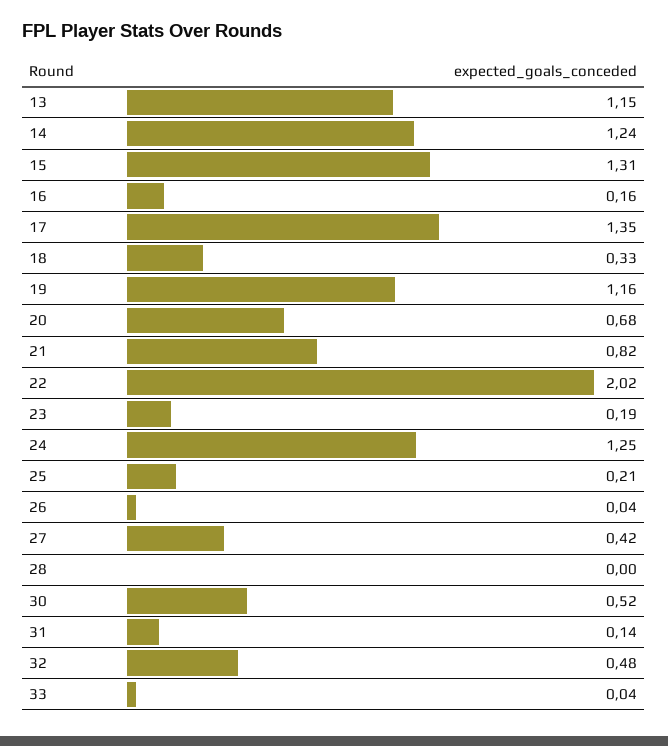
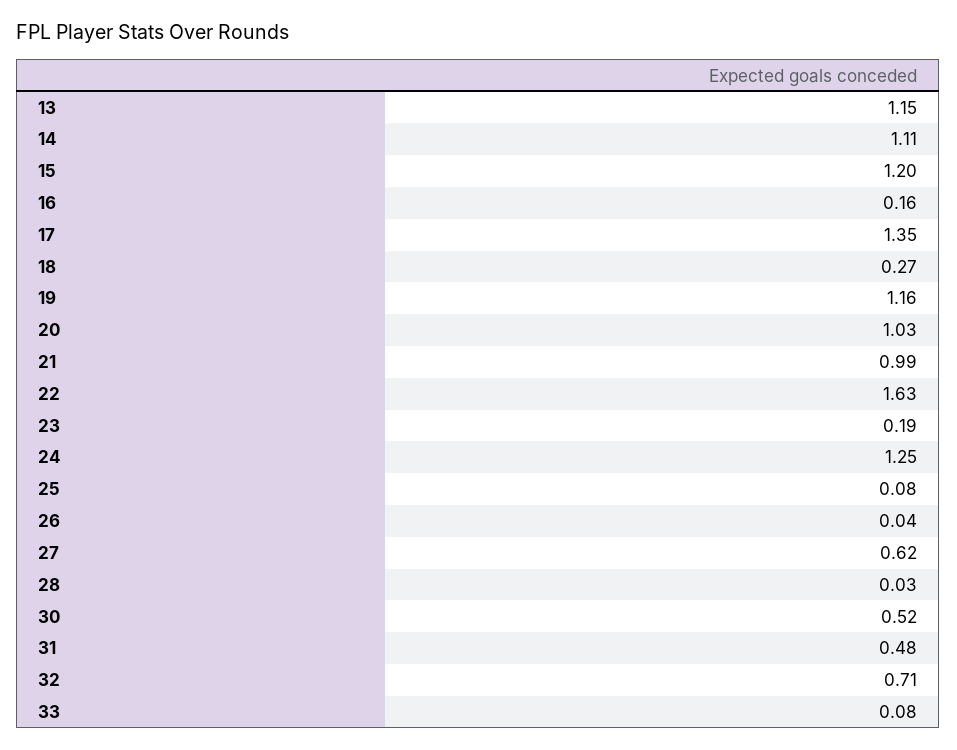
  {
    "13": 1.15,
-   "14": 1.24,
+   "14": 1.11,
-   "15": 1.31,
+   "15": 1.2,
    "16": 0.16,
    "17": 1.35,
-   "18": 0.33,
+   "18": 0.27,
    "19": 1.16,
-   "20": 0.68,
+   "20": 1.03,
-   "21": 0.82,
+   "21": 0.99,
-   "22": 2.02,
+   "22": 1.63,
    "23": 0.19,
    "24": 1.25,
-   "25": 0.21,
+   "25": 0.08,
    "26": 0.04,
-   "27": 0.42,
+   "27": 0.62,
-   "28": 0,
+   "28": 0.03,
    "30": 0.52,
-   "31": 0.14,
+   "31": 0.48,
-   "32": 0.48,
+   "32": 0.71,
-   "33": 0.04
+   "33": 0.08
  }

